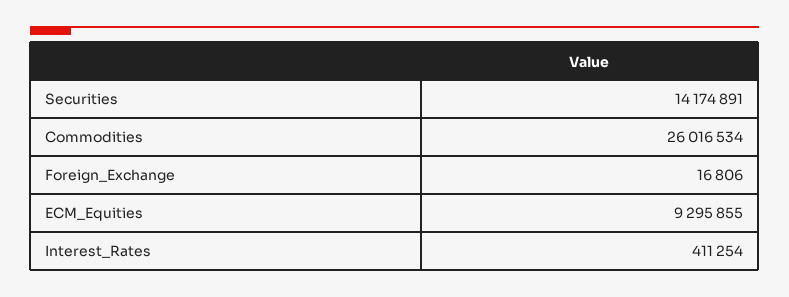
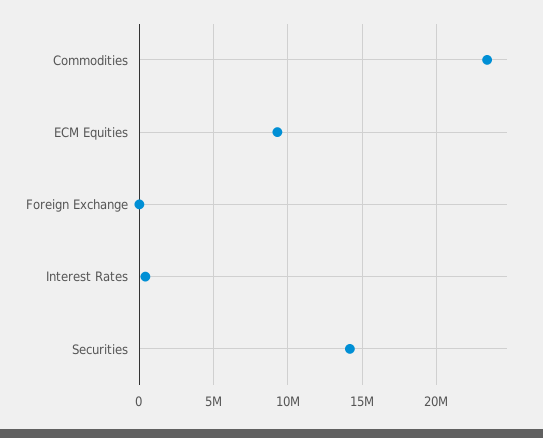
  {
    "Securities": 14174891,
-   "Commodities": 26016534,
+   "Commodities": 23500000,
    "Foreign_Exchange": 16806,
    "ECM_Equities": 9295855,
    "Interest_Rates": 411254
  }

